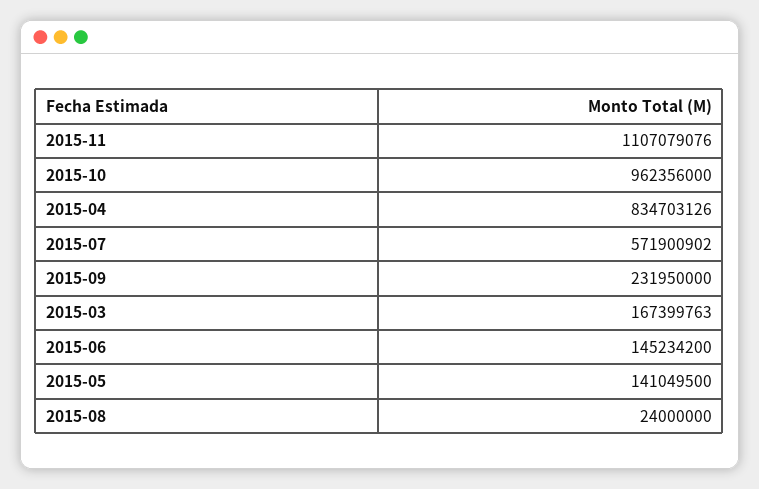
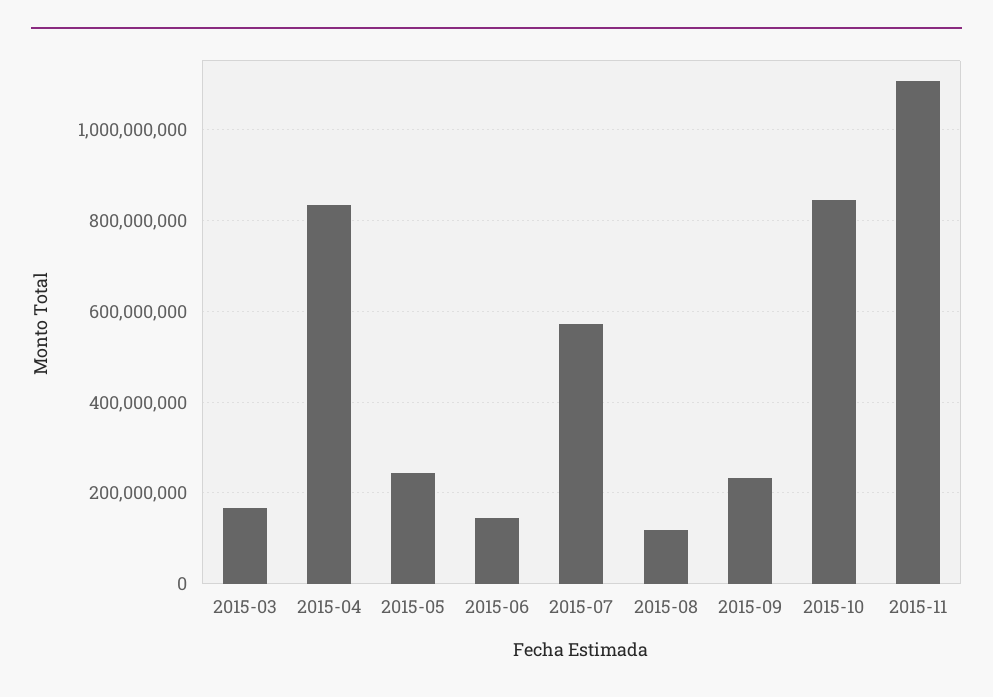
  {
    "2015-11": 1107079076,
-   "2015-10": 962356000,
+   "2015-10": 840000000,
    "2015-04": 834703126,
    "2015-07": 571900902,
    "2015-09": 231950000,
    "2015-03": 167399763,
    "2015-06": 145234200,
-   "2015-05": 141049500,
+   "2015-05": 240000000,
-   "2015-08": 24000000
+   "2015-08": 120000000
  }

